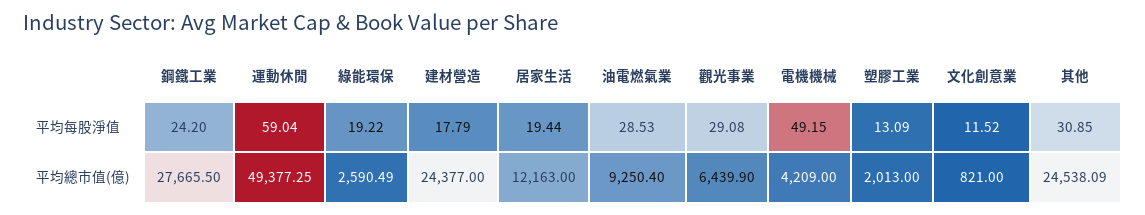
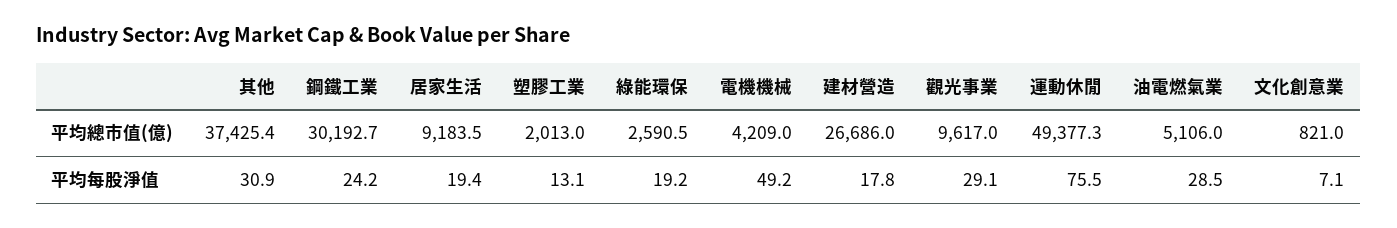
  {
    "鋼鐵工業": {
      "平均每股淨值": 24.2,
-     "平均總市值(億)": 27665.5
+     "平均總市值(億)": 30192.7
    },
    "運動休閒": {
-     "平均每股淨值": 59.04,
+     "平均每股淨值": 75.5,
      "平均總市值(億)": 49377.25
    },
    "綠能環保": {
      "平均每股淨值": 19.22,
      "平均總市值(億)": 2590.49
    },
    "建材營造": {
      "平均每股淨值": 17.79,
-     "平均總市值(億)": 24377
+     "平均總市值(億)": 26686
    },
    "居家生活": {
      "平均每股淨值": 19.44,
-     "平均總市值(億)": 12163
+     "平均總市值(億)": 9183.5
    },
    "油電燃氣業": {
      "平均每股淨值": 28.53,
-     "平均總市值(億)": 9250.4
+     "平均總市值(億)": 5106
    },
    "觀光事業": {
      "平均每股淨值": 29.08,
-     "平均總市值(億)": 6439.9
+     "平均總市值(億)": 9617
    },
    "電機機械": {
      "平均每股淨值": 49.15,
      "平均總市值(億)": 4209
    },
    "塑膠工業": {
      "平均每股淨值": 13.09,
      "平均總市值(億)": 2013
    },
    "文化創意業": {
-     "平均每股淨值": 11.52,
+     "平均每股淨值": 7.1,
      "平均總市值(億)": 821
    },
    "其他": {
      "平均每股淨值": 30.85,
-     "平均總市值(億)": 24538.09
+     "平均總市值(億)": 37425.4
    }
  }

